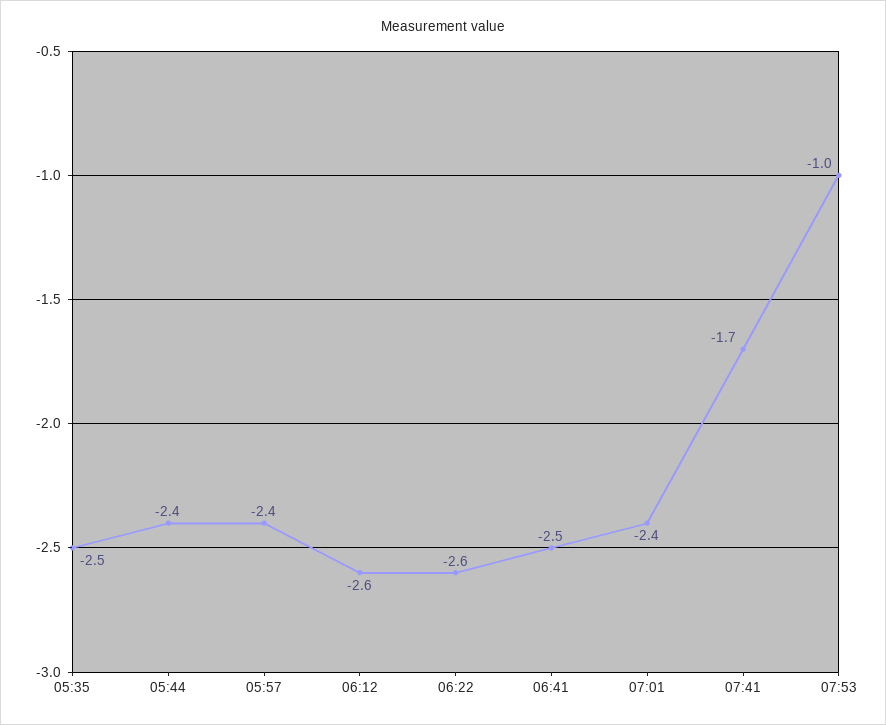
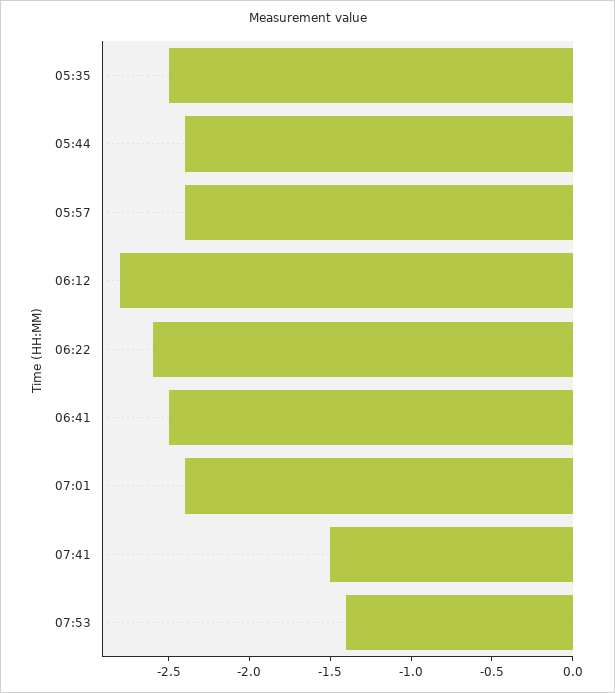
  {
    "05:35": -2.5,
    "05:44": -2.4,
    "05:57": -2.4,
-   "06:12": -2.6,
+   "06:12": -2.8,
    "06:22": -2.6,
    "06:41": -2.5,
    "07:01": -2.4,
-   "07:41": -1.7,
+   "07:41": -1.5,
-   "07:53": -1
+   "07:53": -1.4
  }

